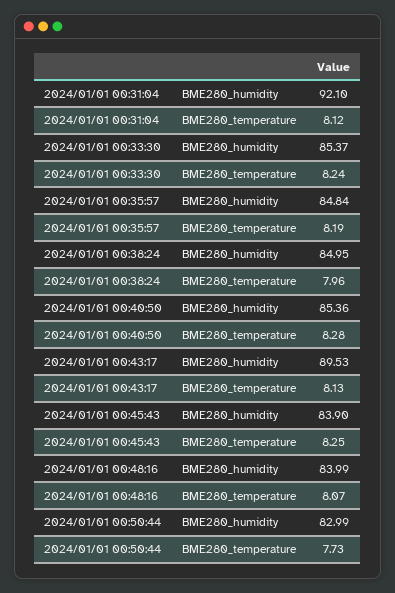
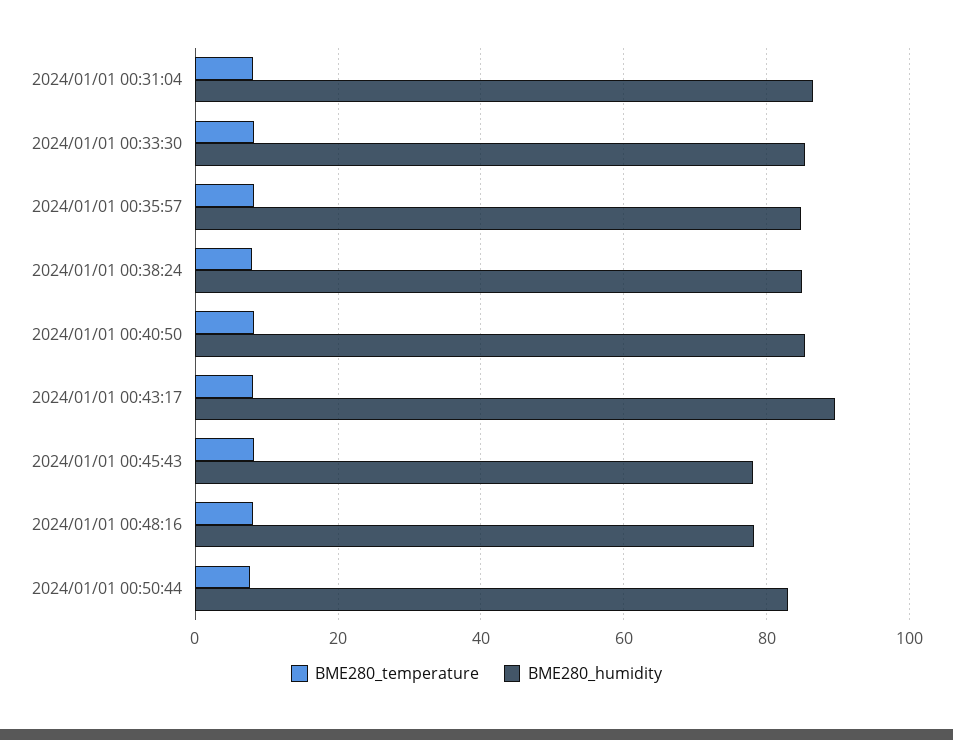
  {
    "BME280_humidity": {
-     "2024/01/01 00:31:04": 92.1,
+     "2024/01/01 00:31:04": 86,
      "2024/01/01 00:33:30": 85.37,
      "2024/01/01 00:35:57": 84.84,
      "2024/01/01 00:38:24": 84.95,
      "2024/01/01 00:40:50": 85.36,
      "2024/01/01 00:43:17": 89.53,
-     "2024/01/01 00:45:43": 83.9,
+     "2024/01/01 00:45:43": 78,
-     "2024/01/01 00:48:16": 83.99,
+     "2024/01/01 00:48:16": 78,
      "2024/01/01 00:50:44": 82.99
    },
    "BME280_temperature": {
      "2024/01/01 00:31:04": 8.12,
      "2024/01/01 00:33:30": 8.24,
      "2024/01/01 00:35:57": 8.19,
      "2024/01/01 00:38:24": 7.96,
      "2024/01/01 00:40:50": 8.28,
      "2024/01/01 00:43:17": 8.13,
      "2024/01/01 00:45:43": 8.25,
      "2024/01/01 00:48:16": 8.07,
      "2024/01/01 00:50:44": 7.73
    }
  }

